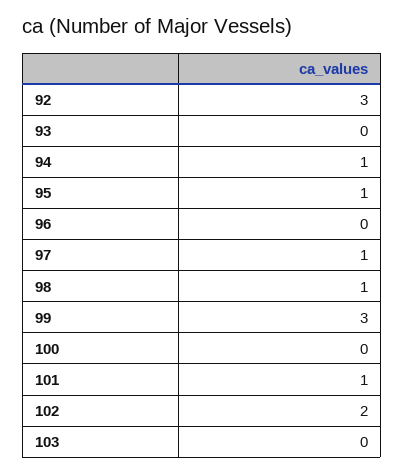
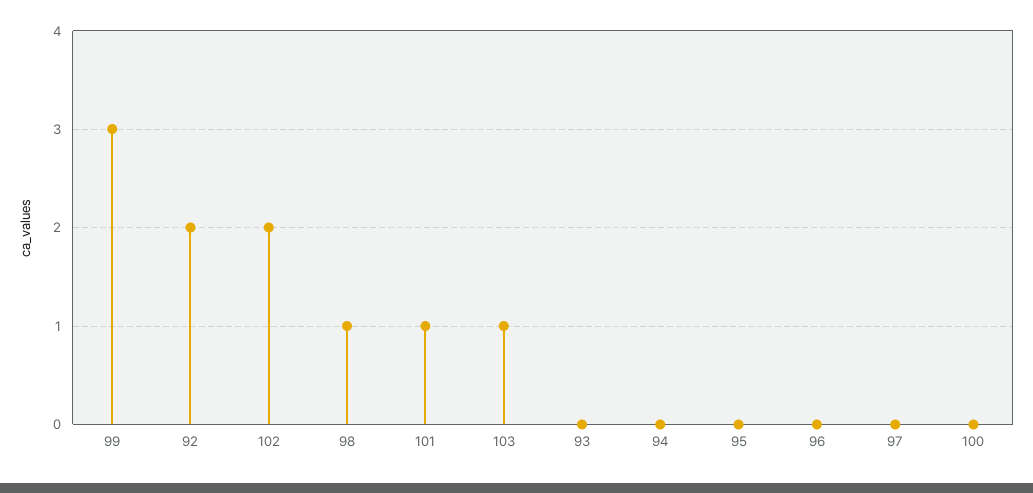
  {
-   "92": 3,
+   "92": 2,
    "93": 0,
-   "94": 1,
+   "94": 0,
-   "95": 1,
+   "95": 0,
    "96": 0,
-   "97": 1,
+   "97": 0,
    "98": 1,
    "99": 3,
    "100": 0,
    "101": 1,
    "102": 2,
-   "103": 0
+   "103": 1
  }

